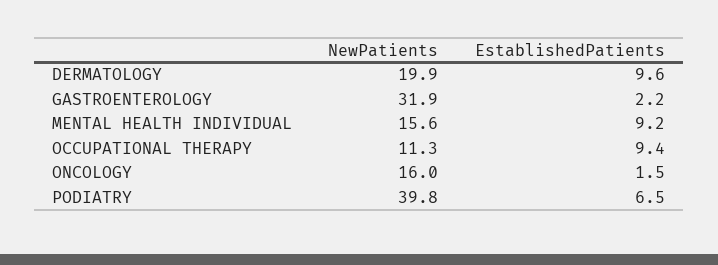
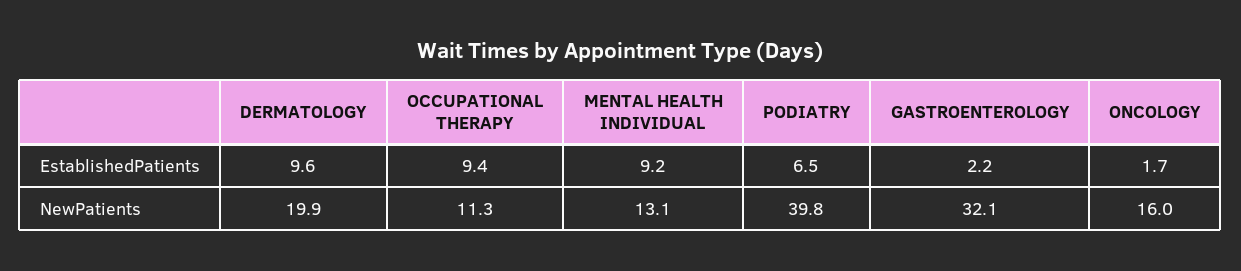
  {
    "NewPatients": {
      "DERMATOLOGY": 19.9,
-     "GASTROENTEROLOGY": 31.9,
+     "GASTROENTEROLOGY": 32.1,
-     "MENTAL HEALTH INDIVIDUAL": 15.6,
+     "MENTAL HEALTH INDIVIDUAL": 13.1,
      "OCCUPATIONAL THERAPY": 11.3,
      "ONCOLOGY": 16,
      "PODIATRY": 39.8
    },
    "EstablishedPatients": {
      "DERMATOLOGY": 9.6,
      "GASTROENTEROLOGY": 2.2,
      "MENTAL HEALTH INDIVIDUAL": 9.2,
      "OCCUPATIONAL THERAPY": 9.4,
-     "ONCOLOGY": 1.5,
+     "ONCOLOGY": 1.7,
      "PODIATRY": 6.5
    }
  }

